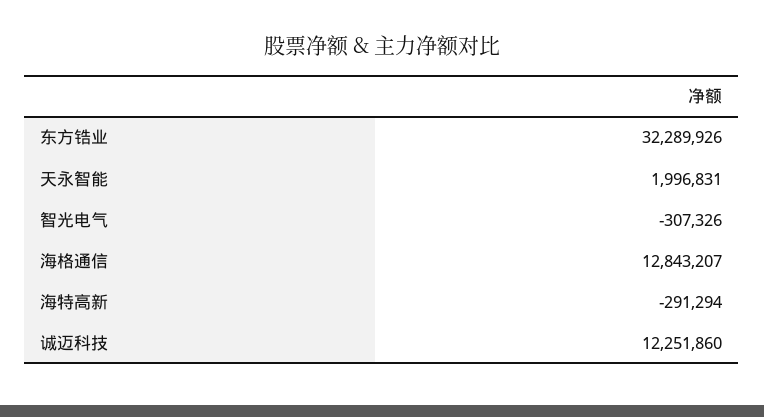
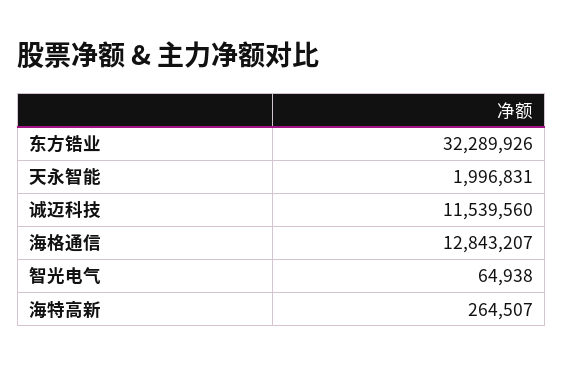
  {
    "东方锆业": 32289926,
    "天永智能": 1996831,
-   "智光电气": -307326,
+   "智光电气": 64938,
    "海格通信": 12843207,
-   "海特高新": -291294,
+   "海特高新": 264507,
-   "诚迈科技": 12251860
+   "诚迈科技": 11539560
  }

